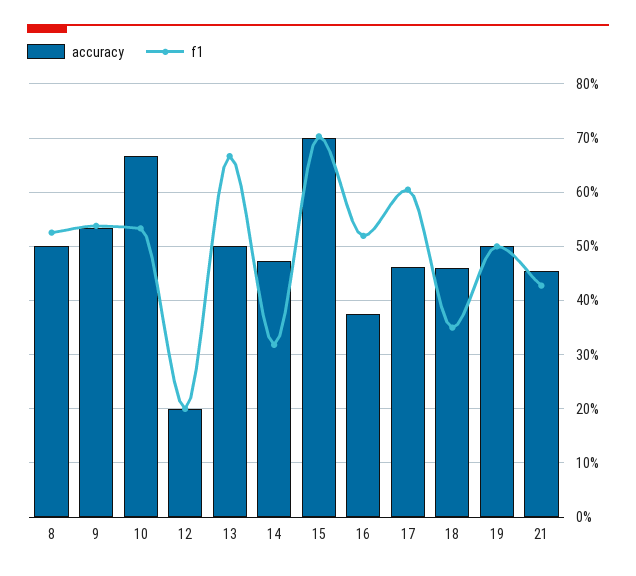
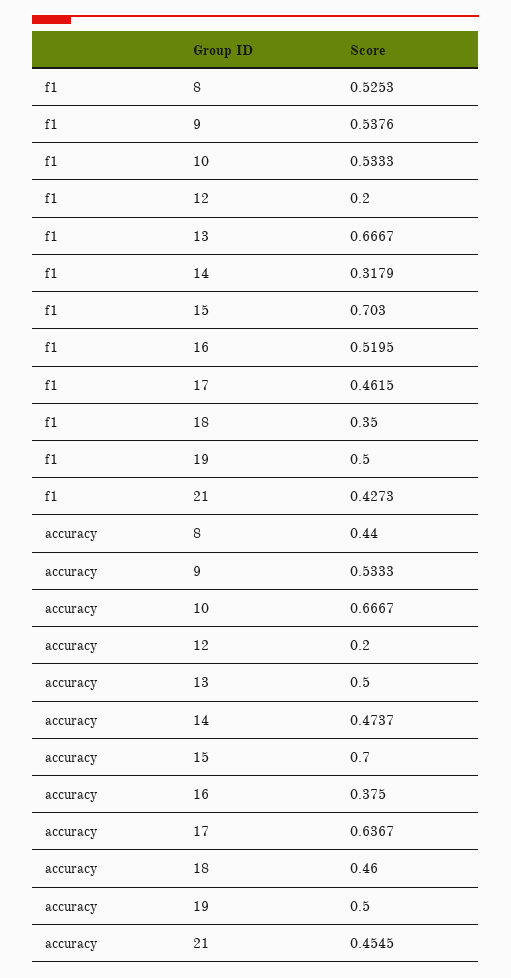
  {
    "accuracy": {
-     "8": 0.5,
+     "8": 0.44,
      "9": 0.5333,
      "10": 0.6667,
      "12": 0.2,
      "13": 0.5,
      "14": 0.4737,
      "15": 0.7,
      "16": 0.375,
-     "17": 0.46,
+     "17": 0.6367,
      "18": 0.46,
      "19": 0.5,
      "21": 0.4545
    },
    "f1": {
      "8": 0.5253,
      "9": 0.5376,
      "10": 0.5333,
      "12": 0.2,
      "13": 0.6667,
      "14": 0.3179,
      "15": 0.703,
      "16": 0.5195,
-     "17": 0.6,
+     "17": 0.4615,
      "18": 0.35,
      "19": 0.5,
      "21": 0.4273
    }
  }

